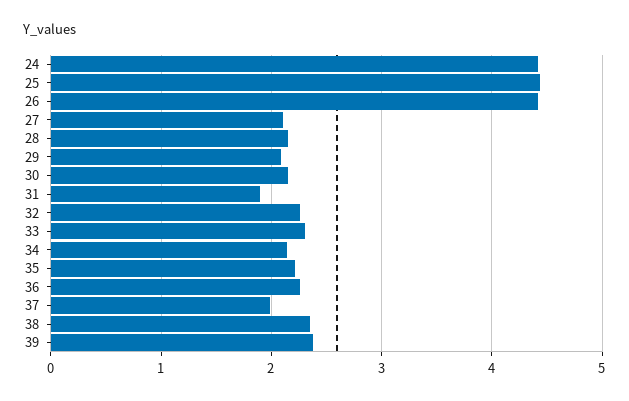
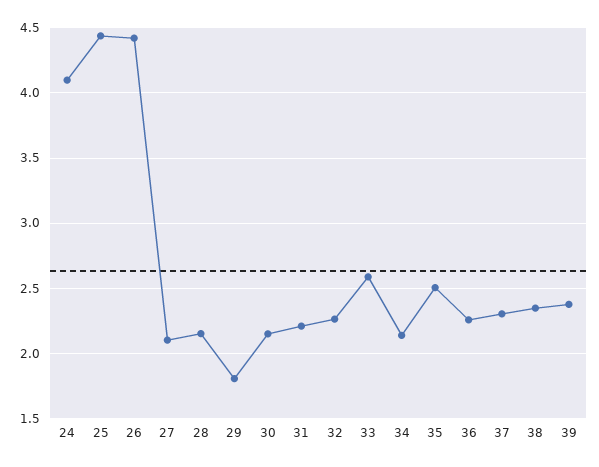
  {
-   "24": 4.4,
+   "24": 4.1,
    "25": 4.45,
    "26": 4.4,
    "27": 2.1,
    "28": 2.15,
-   "29": 2.1,
+   "29": 1.8,
    "30": 2.15,
-   "31": 1.9,
+   "31": 2.2,
    "32": 2.25,
-   "33": 2.3,
+   "33": 2.6,
    "34": 2.15,
-   "35": 2.2,
+   "35": 2.5,
    "36": 2.25,
-   "37": 2,
+   "37": 2.3,
    "38": 2.35,
    "39": 2.4
  }

